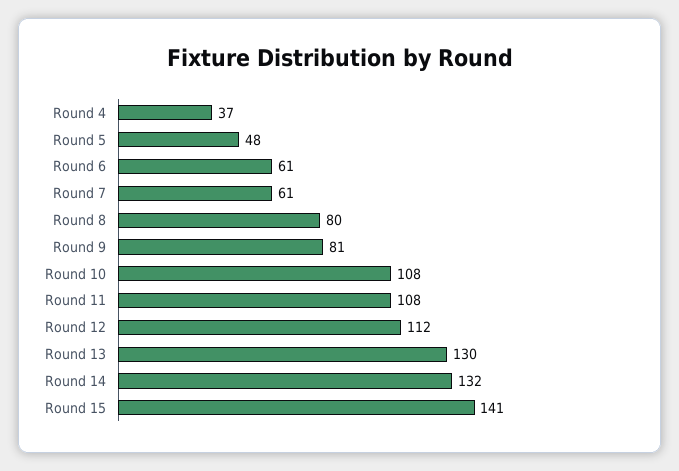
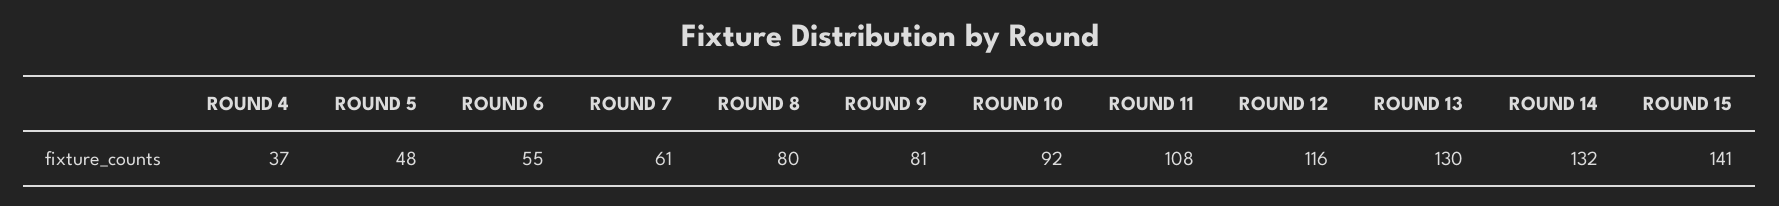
  {
    "Round 4": 37,
    "Round 5": 48,
-   "Round 6": 61,
+   "Round 6": 55,
    "Round 7": 61,
    "Round 8": 80,
    "Round 9": 81,
-   "Round 10": 108,
+   "Round 10": 92,
    "Round 11": 108,
-   "Round 12": 112,
+   "Round 12": 116,
    "Round 13": 130,
    "Round 14": 132,
    "Round 15": 141
  }

